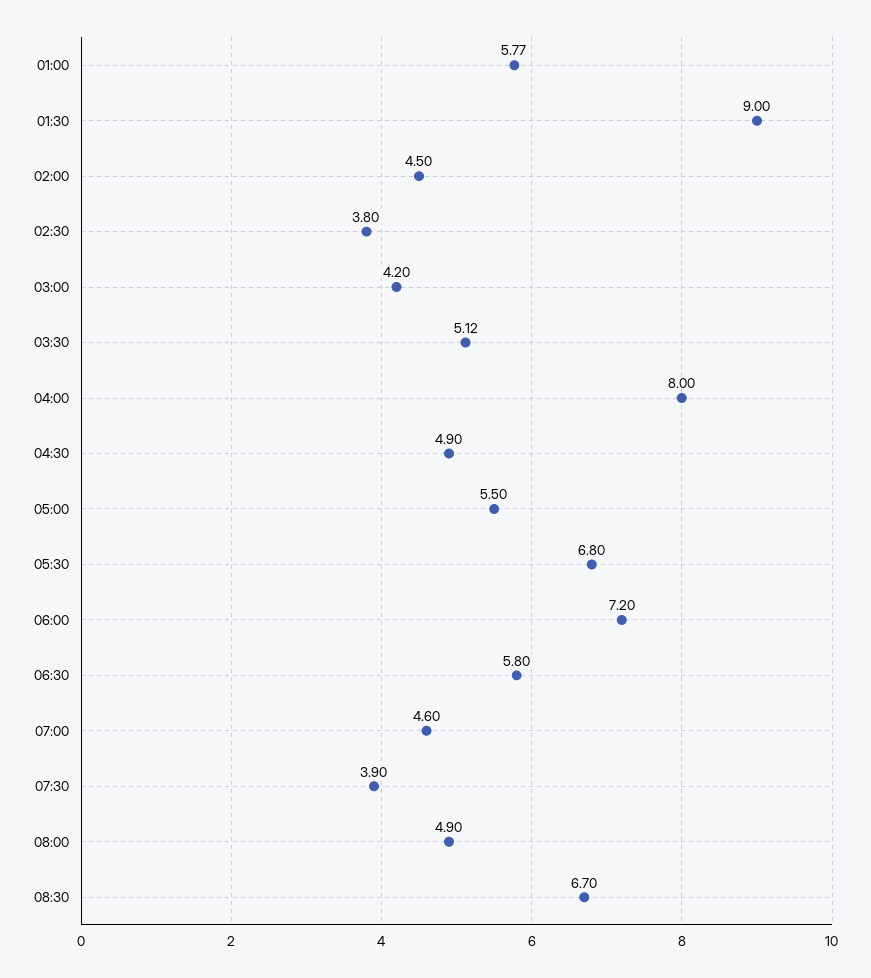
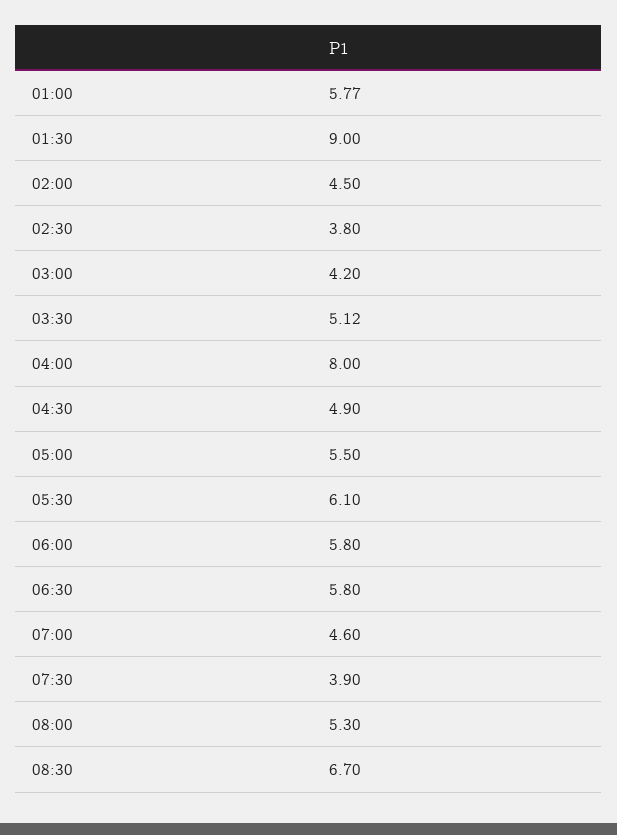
  {
    "01:00": 5.77,
    "01:30": 9,
    "02:00": 4.5,
    "02:30": 3.8,
    "03:00": 4.2,
    "03:30": 5.12,
    "04:00": 8,
    "04:30": 4.9,
    "05:00": 5.5,
-   "05:30": 6.8,
+   "05:30": 6.1,
-   "06:00": 7.2,
+   "06:00": 5.8,
    "06:30": 5.8,
    "07:00": 4.6,
    "07:30": 3.9,
-   "08:00": 4.9,
+   "08:00": 5.3,
    "08:30": 6.7
  }

